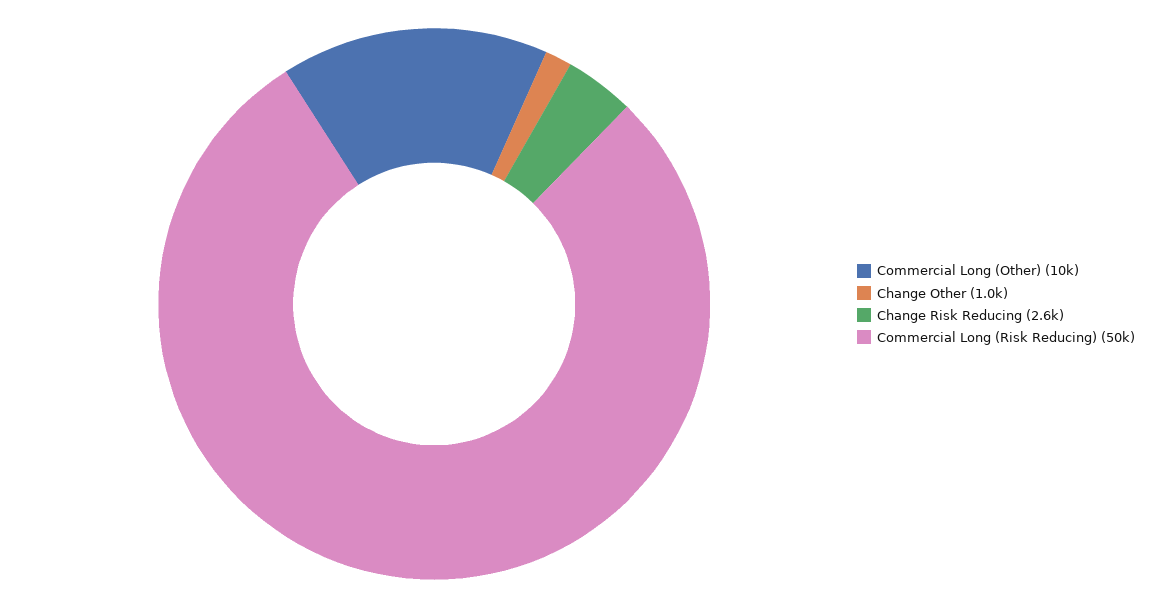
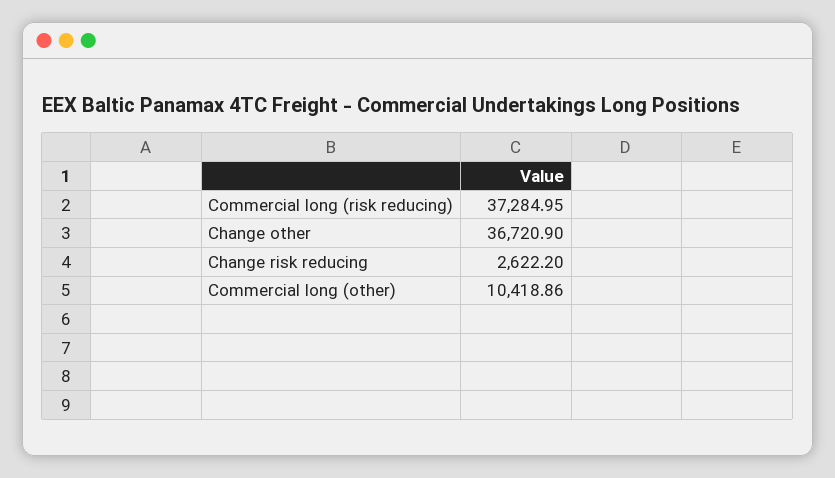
  {
    "Commercial Long (Other)": 10418.86,
-   "Change Other": 1000,
+   "Change Other": 36720.9,
    "Change Risk Reducing": 2622.2,
-   "Commercial Long (Risk Reducing)": 50000
+   "Commercial Long (Risk Reducing)": 37284.95
  }

